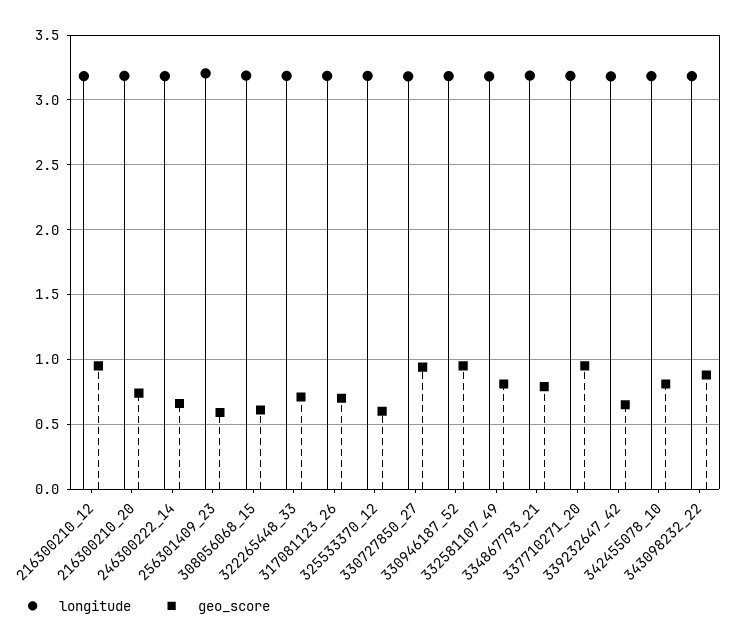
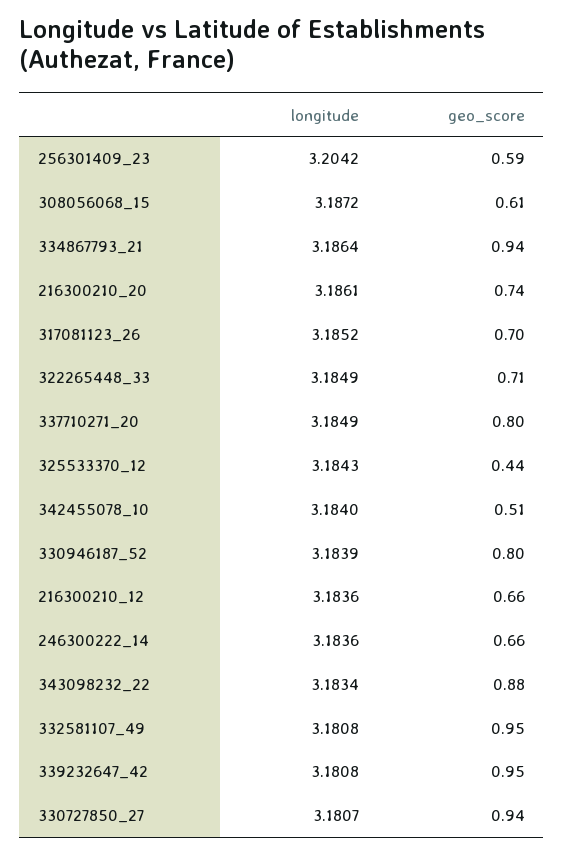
  {
    "longitude": {
      "216300210_12": 3.1836,
      "216300210_20": 3.1861,
      "246300222_14": 3.1836,
      "256301409_23": 3.2042,
      "308056068_15": 3.1872,
      "322265448_33": 3.1849,
      "317081123_26": 3.1852,
      "325533370_12": 3.1843,
      "330727850_27": 3.1807,
      "330946187_52": 3.1839,
      "332581107_49": 3.1808,
      "334867793_21": 3.1864,
      "337710271_20": 3.1849,
      "339232647_42": 3.1808,
      "342455078_10": 3.184,
      "343098232_22": 3.1834
    },
    "geo_score": {
-     "216300210_12": 0.95,
+     "216300210_12": 0.66,
      "216300210_20": 0.74,
      "246300222_14": 0.66,
      "256301409_23": 0.59,
      "308056068_15": 0.61,
      "322265448_33": 0.71,
      "317081123_26": 0.7,
-     "325533370_12": 0.6,
+     "325533370_12": 0.44,
      "330727850_27": 0.94,
-     "330946187_52": 0.95,
+     "330946187_52": 0.8,
-     "332581107_49": 0.8,
+     "332581107_49": 0.95,
-     "334867793_21": 0.8,
+     "334867793_21": 0.94,
-     "337710271_20": 0.95,
+     "337710271_20": 0.8,
-     "339232647_42": 0.65,
+     "339232647_42": 0.95,
-     "342455078_10": 0.8,
+     "342455078_10": 0.51,
      "343098232_22": 0.88
    }
  }

